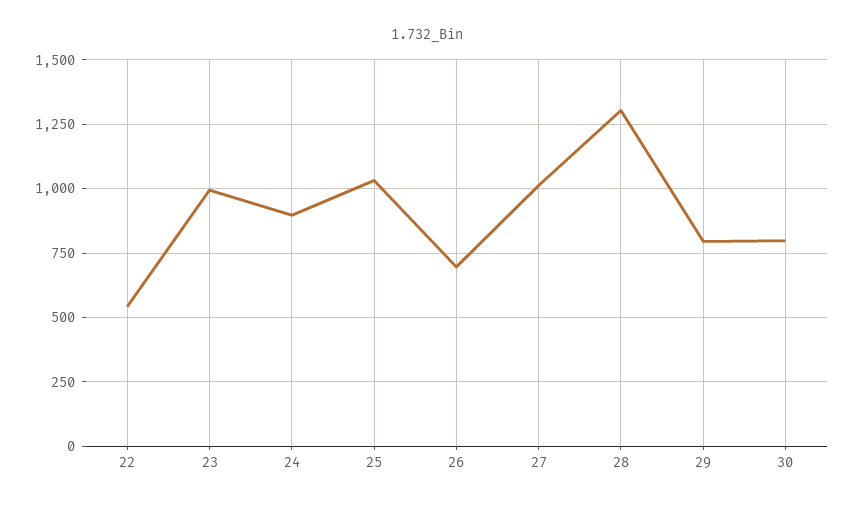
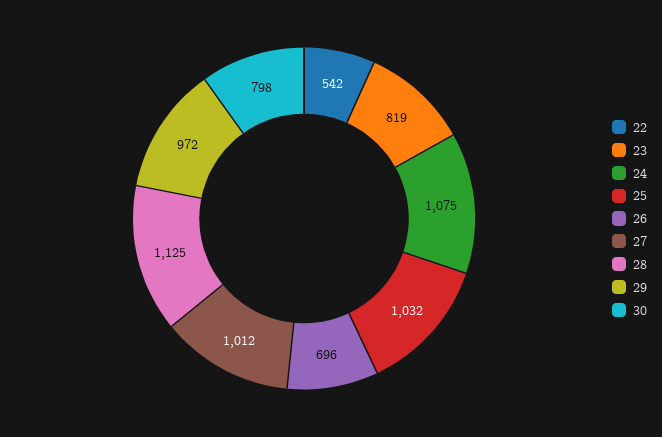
  {
    "22": 542,
-   "23": 1000,
+   "23": 819,
-   "24": 900,
+   "24": 1075,
    "25": 1032,
    "26": 696,
    "27": 1012,
-   "28": 1300,
+   "28": 1125,
-   "29": 800,
+   "29": 972,
    "30": 798
  }

